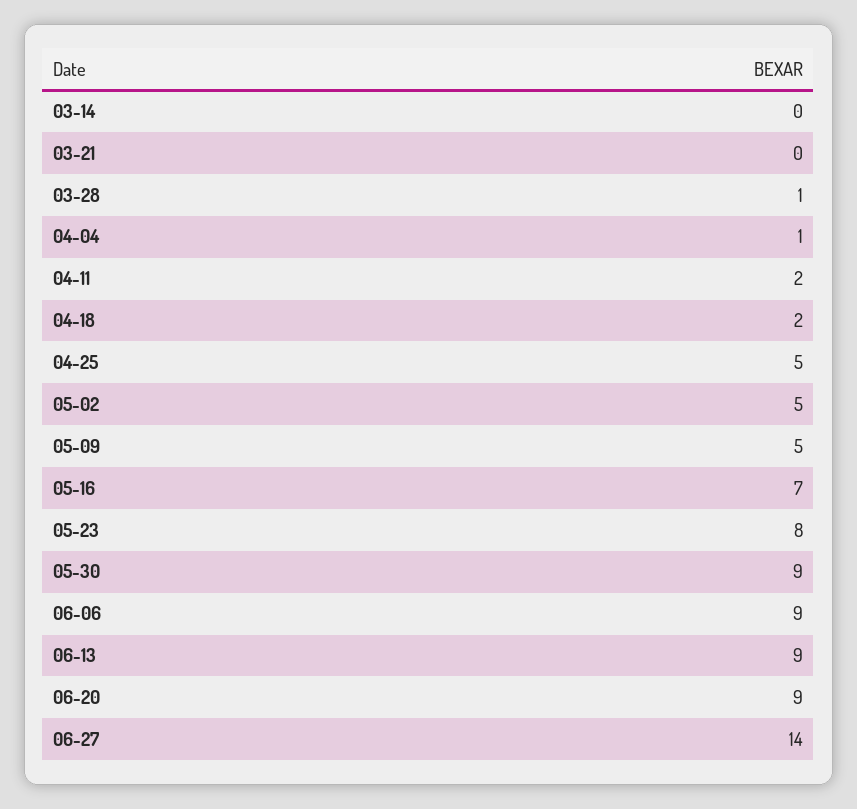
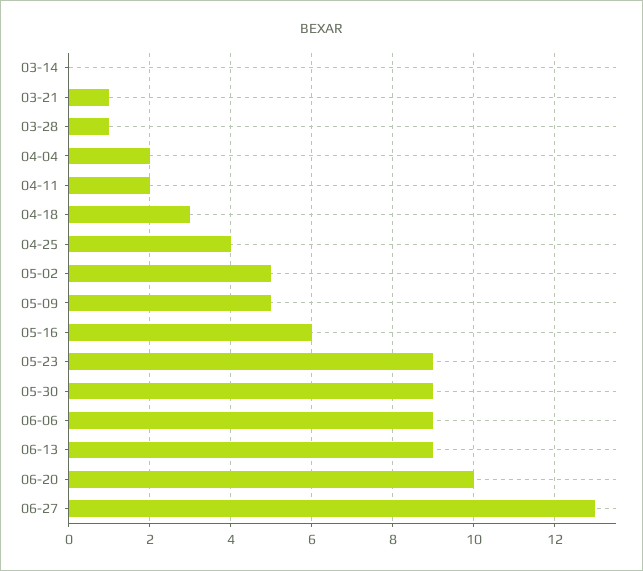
  {
    "03-14": 0,
-   "03-21": 0,
+   "03-21": 1,
    "03-28": 1,
-   "04-04": 1,
+   "04-04": 2,
    "04-11": 2,
-   "04-18": 2,
+   "04-18": 3,
-   "04-25": 5,
+   "04-25": 4,
    "05-02": 5,
    "05-09": 5,
-   "05-16": 7,
+   "05-16": 6,
-   "05-23": 8,
+   "05-23": 9,
    "05-30": 9,
    "06-06": 9,
    "06-13": 9,
-   "06-20": 9,
+   "06-20": 10,
-   "06-27": 14
+   "06-27": 13
  }

